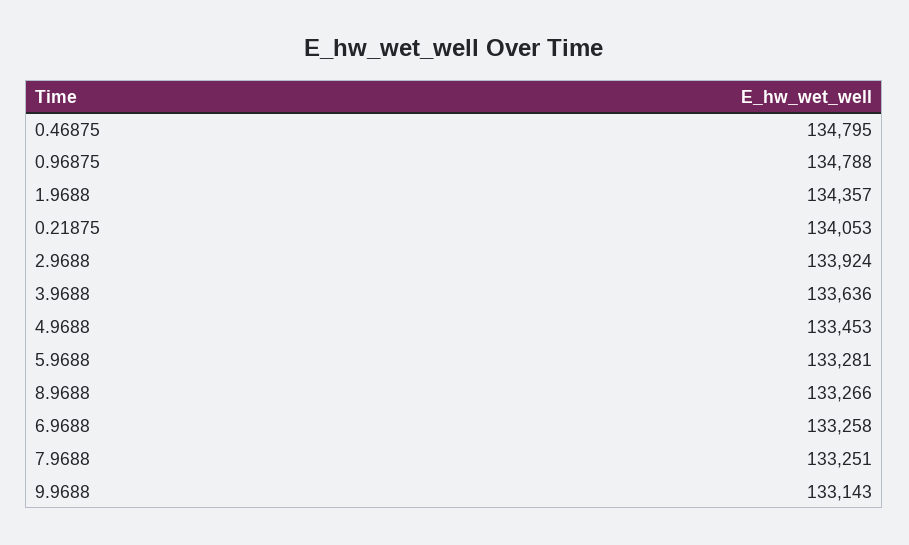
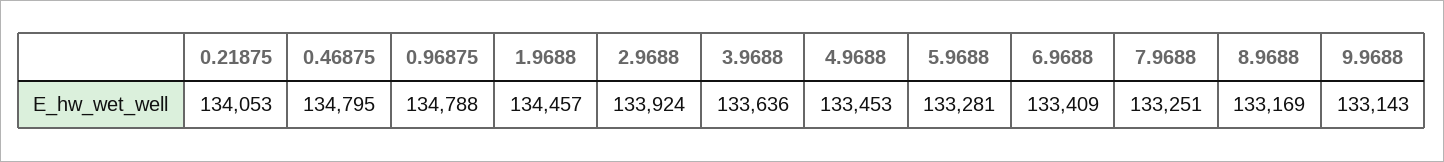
  {
    "0.46875": 134795,
    "0.96875": 134788,
-   "1.9688": 134357,
+   "1.9688": 134457,
    "0.21875": 134053,
    "2.9688": 133924,
    "3.9688": 133636,
    "4.9688": 133453,
    "5.9688": 133281,
-   "8.9688": 133266,
+   "8.9688": 133169,
-   "6.9688": 133258,
+   "6.9688": 133409,
    "7.9688": 133251,
    "9.9688": 133143
  }

